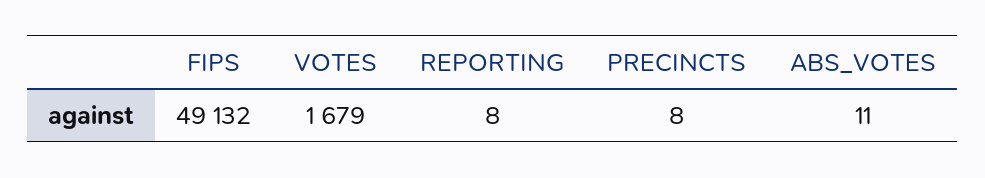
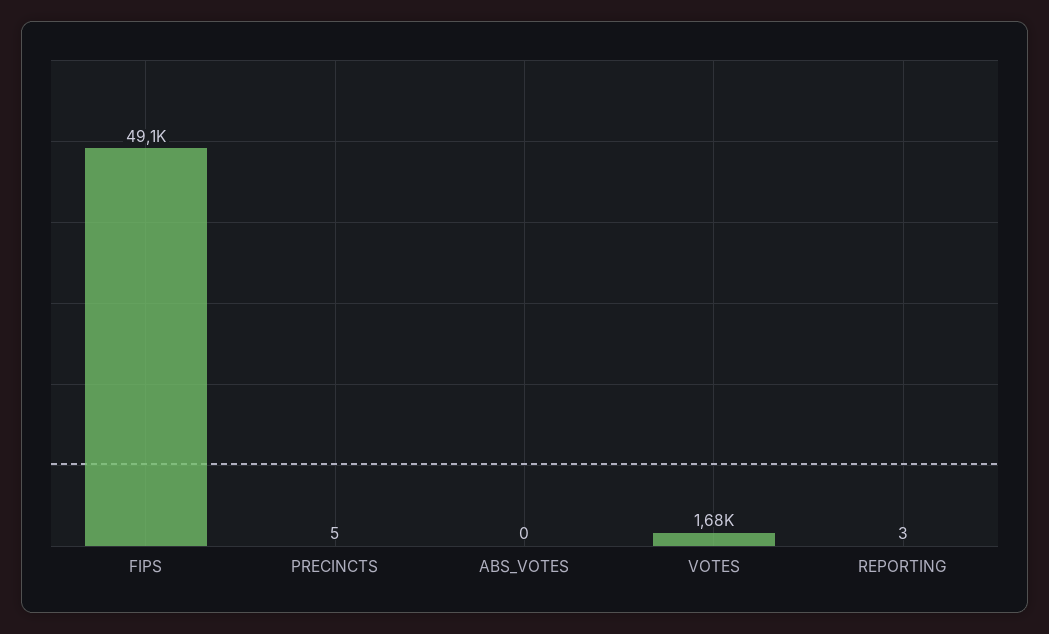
  {
    "FIPS": 49132,
    "VOTES": 1679,
-   "REPORTING": 8,
+   "REPORTING": 3,
-   "PRECINCTS": 8,
+   "PRECINCTS": 5,
-   "ABS_VOTES": 11
+   "ABS_VOTES": 0
  }

